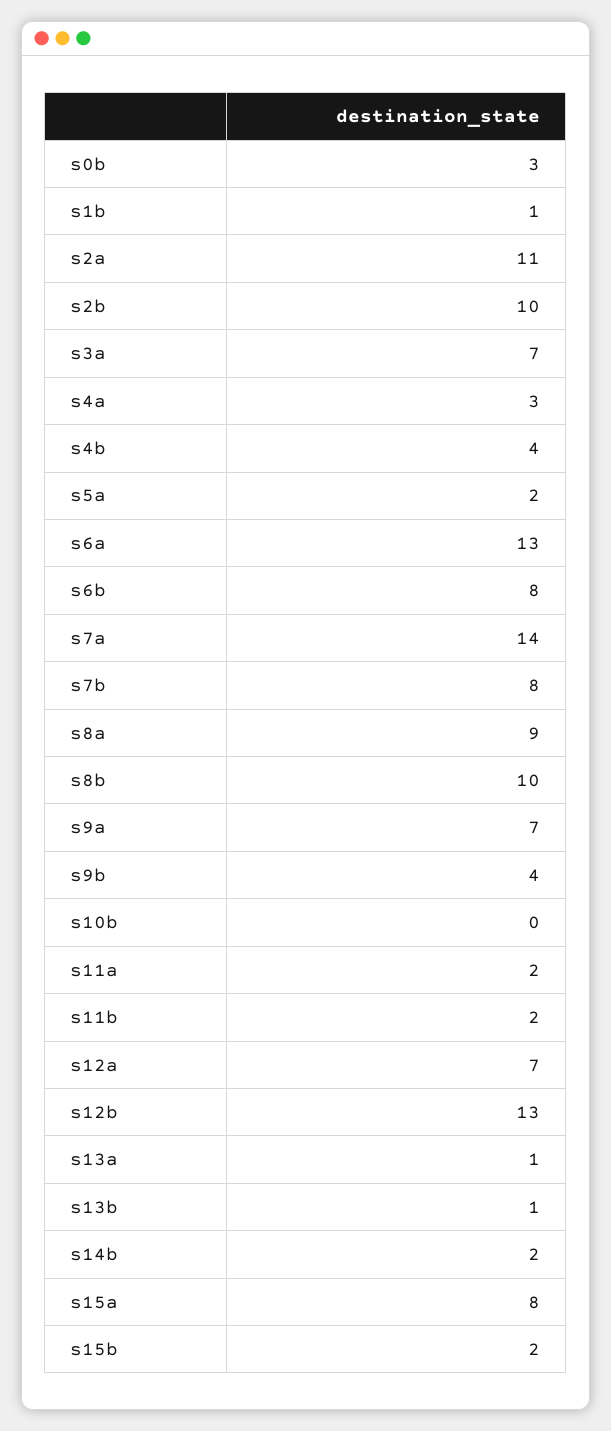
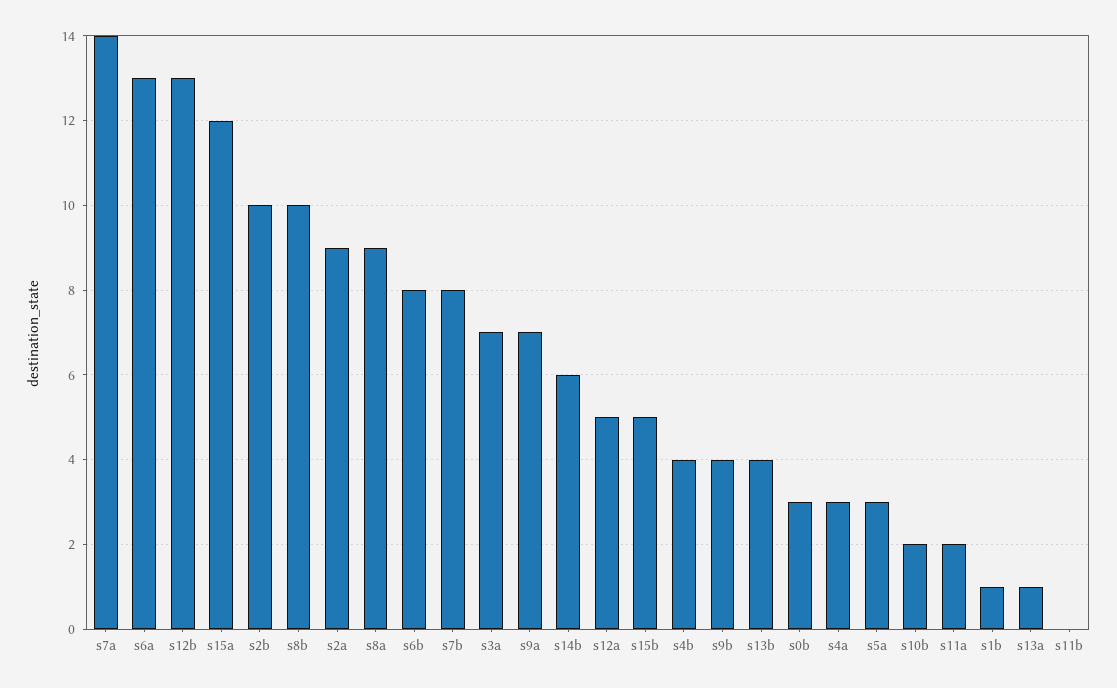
  {
    "s0b": 3,
    "s1b": 1,
-   "s2a": 11,
+   "s2a": 9,
    "s2b": 10,
    "s3a": 7,
    "s4a": 3,
    "s4b": 4,
-   "s5a": 2,
+   "s5a": 3,
    "s6a": 13,
    "s6b": 8,
    "s7a": 14,
    "s7b": 8,
    "s8a": 9,
    "s8b": 10,
    "s9a": 7,
    "s9b": 4,
-   "s10b": 0,
+   "s10b": 2,
    "s11a": 2,
-   "s11b": 2,
+   "s11b": 0,
-   "s12a": 7,
+   "s12a": 5,
    "s12b": 13,
    "s13a": 1,
-   "s13b": 1,
+   "s13b": 4,
-   "s14b": 2,
+   "s14b": 6,
-   "s15a": 8,
+   "s15a": 12,
-   "s15b": 2
+   "s15b": 5
  }

